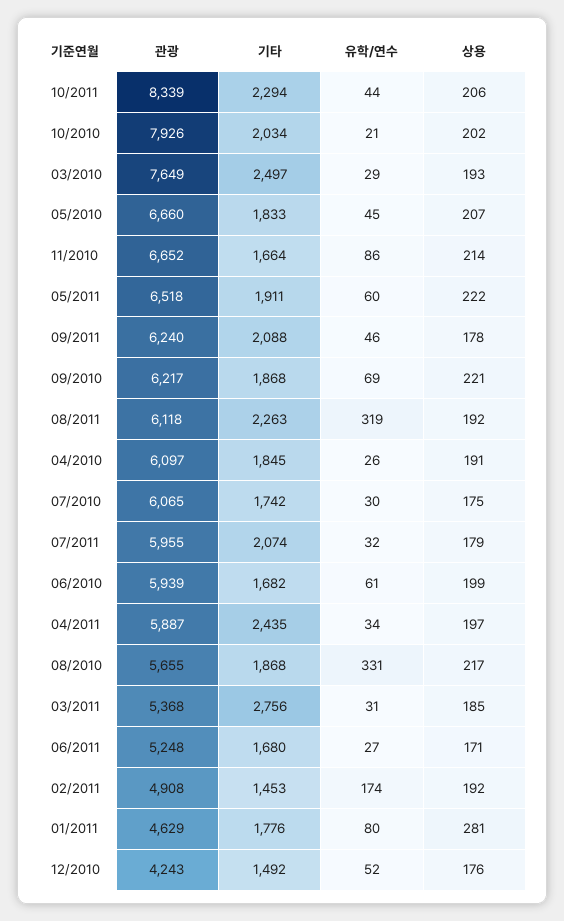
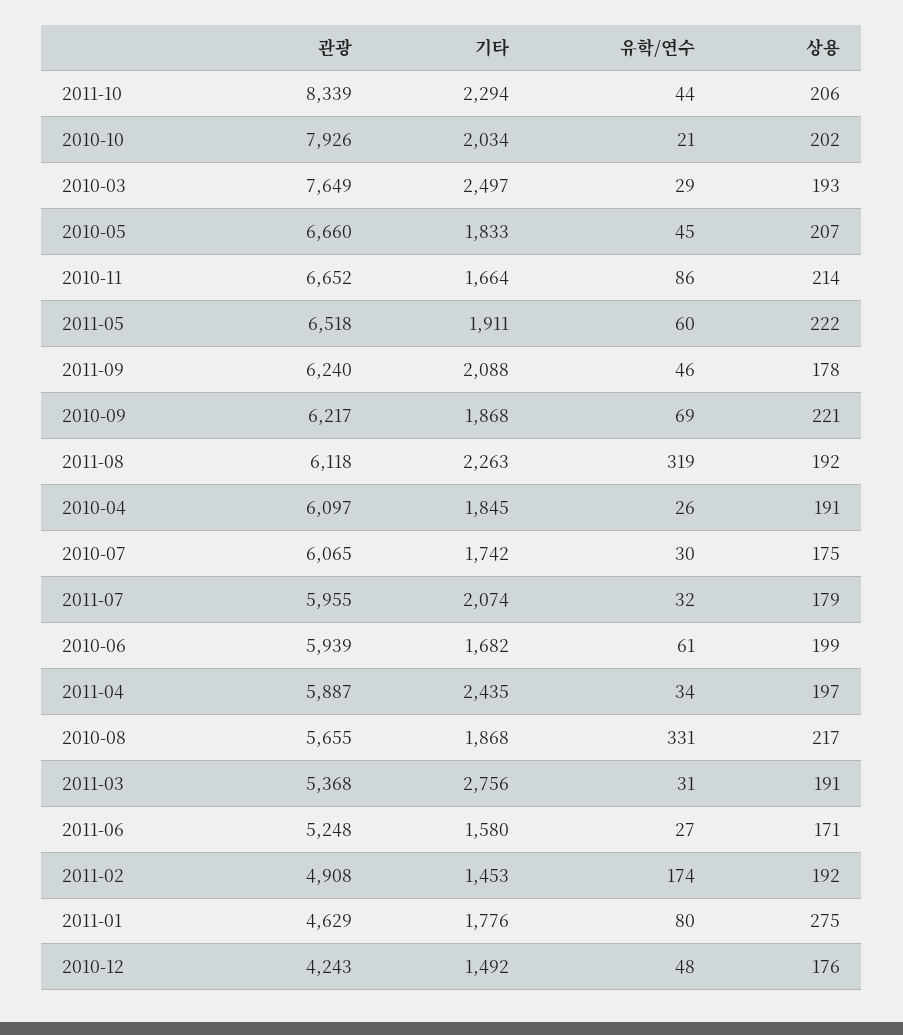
  {
    "관광": {
      "10/2011": 8339,
      "10/2010": 7926,
      "03/2010": 7649,
      "05/2010": 6660,
      "11/2010": 6652,
      "05/2011": 6518,
      "09/2011": 6240,
      "09/2010": 6217,
      "08/2011": 6118,
      "04/2010": 6097,
      "07/2010": 6065,
      "07/2011": 5955,
      "06/2010": 5939,
      "04/2011": 5887,
      "08/2010": 5655,
      "03/2011": 5368,
      "06/2011": 5248,
      "02/2011": 4908,
      "01/2011": 4629,
      "12/2010": 4243
    },
    "기타": {
      "10/2011": 2294,
      "10/2010": 2034,
      "03/2010": 2497,
      "05/2010": 1833,
      "11/2010": 1664,
      "05/2011": 1911,
      "09/2011": 2088,
      "09/2010": 1868,
      "08/2011": 2263,
      "04/2010": 1845,
      "07/2010": 1742,
      "07/2011": 2074,
      "06/2010": 1682,
      "04/2011": 2435,
      "08/2010": 1868,
      "03/2011": 2756,
-     "06/2011": 1680,
+     "06/2011": 1580,
      "02/2011": 1453,
      "01/2011": 1776,
      "12/2010": 1492
    },
    "유학/연수": {
      "10/2011": 44,
      "10/2010": 21,
      "03/2010": 29,
      "05/2010": 45,
      "11/2010": 86,
      "05/2011": 60,
      "09/2011": 46,
      "09/2010": 69,
      "08/2011": 319,
      "04/2010": 26,
      "07/2010": 30,
      "07/2011": 32,
      "06/2010": 61,
      "04/2011": 34,
      "08/2010": 331,
      "03/2011": 31,
      "06/2011": 27,
      "02/2011": 174,
      "01/2011": 80,
-     "12/2010": 52
+     "12/2010": 48
    },
    "상용": {
      "10/2011": 206,
      "10/2010": 202,
      "03/2010": 193,
      "05/2010": 207,
      "11/2010": 214,
      "05/2011": 222,
      "09/2011": 178,
      "09/2010": 221,
      "08/2011": 192,
      "04/2010": 191,
      "07/2010": 175,
      "07/2011": 179,
      "06/2010": 199,
      "04/2011": 197,
      "08/2010": 217,
-     "03/2011": 185,
+     "03/2011": 191,
      "06/2011": 171,
      "02/2011": 192,
-     "01/2011": 281,
+     "01/2011": 275,
      "12/2010": 176
    }
  }

